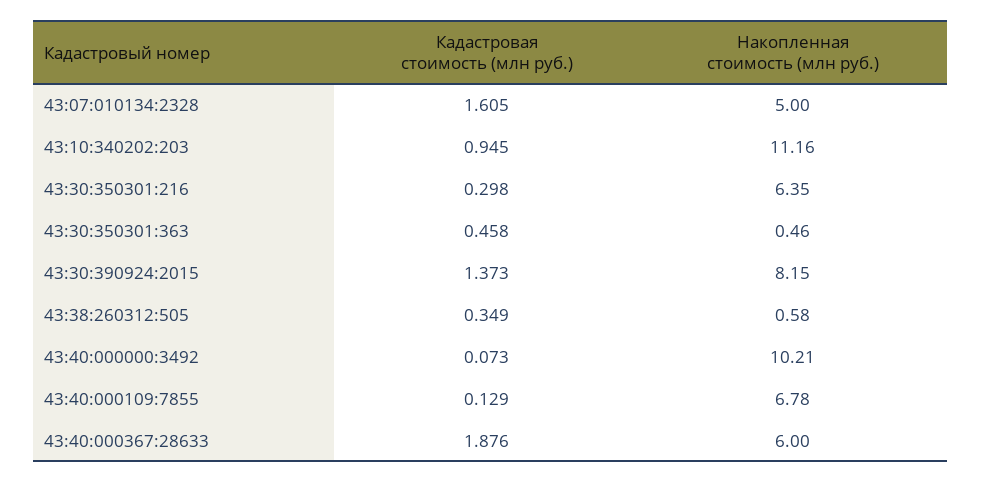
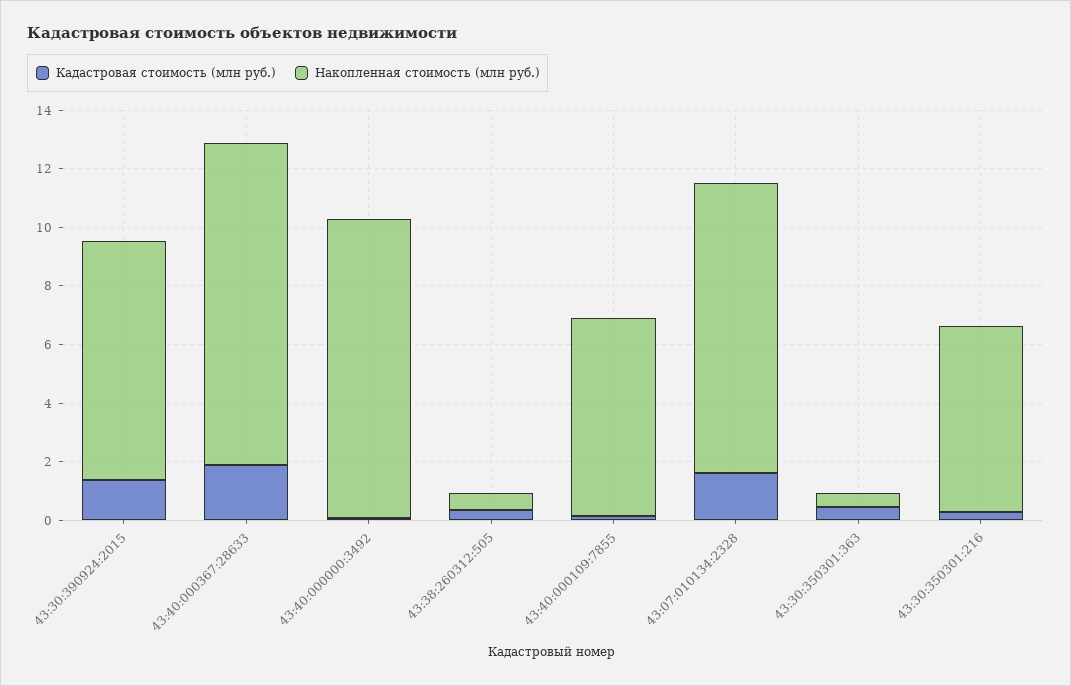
  {
    "Кадастровая стоимость (млн руб.)": {
      "43:07:010134:2328": 1.605,
-     "43:10:340202:203": 0.945,
      "43:30:350301:216": 0.298,
      "43:30:350301:363": 0.458,
      "43:30:390924:2015": 1.373,
      "43:38:260312:505": 0.349,
      "43:40:000000:3492": 0.073,
      "43:40:000109:7855": 0.129,
      "43:40:000367:28633": 1.876
    },
    "Накопленная стоимость (млн руб.)": {
-     "43:07:010134:2328": 5,
+     "43:07:010134:2328": 10,
-     "43:10:340202:203": 11.16,
      "43:30:350301:216": 6.35,
      "43:30:350301:363": 0.46,
      "43:30:390924:2015": 8.15,
      "43:38:260312:505": 0.58,
      "43:40:000000:3492": 10.21,
      "43:40:000109:7855": 6.78,
-     "43:40:000367:28633": 6
+     "43:40:000367:28633": 11
    }
  }

